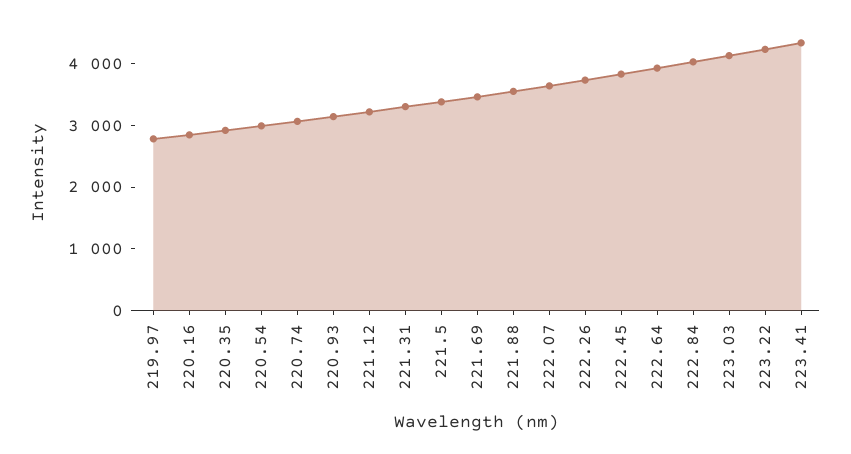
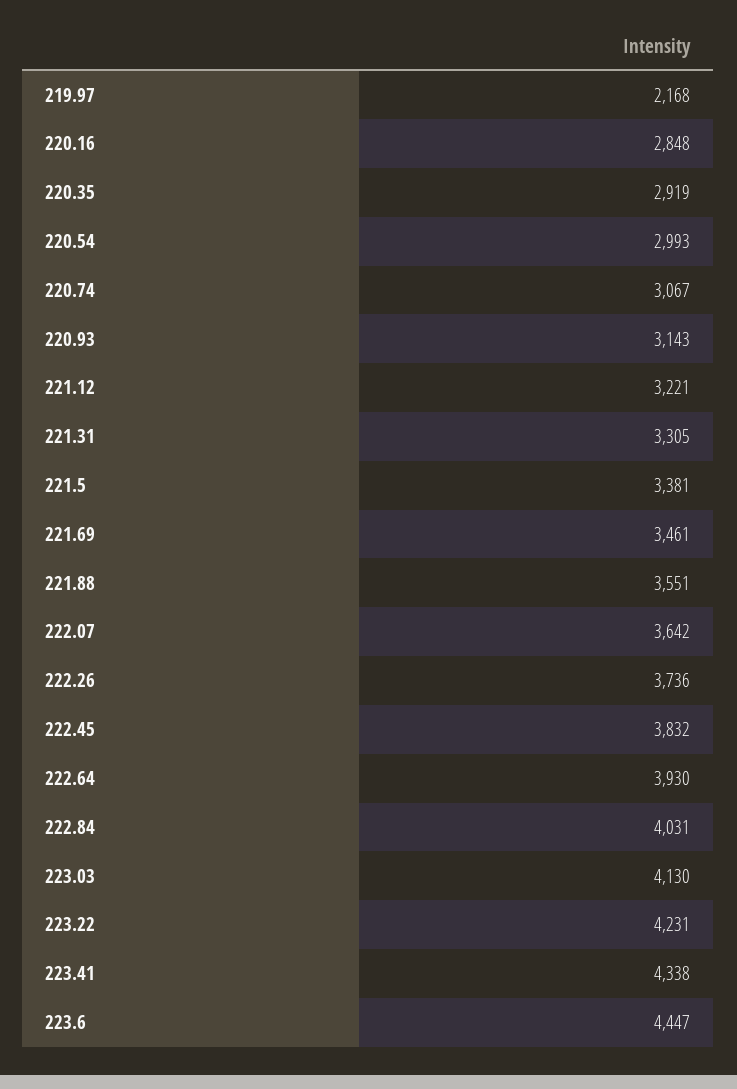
  {
-   "219.97": 2800,
+   "219.97": 2168,
    "220.16": 2848,
    "220.35": 2919,
    "220.54": 2993,
    "220.74": 3067,
    "220.93": 3143,
    "221.12": 3221,
    "221.31": 3305,
    "221.5": 3381,
    "221.69": 3461,
    "221.88": 3551,
    "222.07": 3642,
    "222.26": 3736,
    "222.45": 3832,
    "222.64": 3930,
    "222.84": 4031,
    "223.03": 4130,
    "223.22": 4231,
-   "223.41": 4338
+   "223.41": 4338,
+   "223.6": 4447
  }

